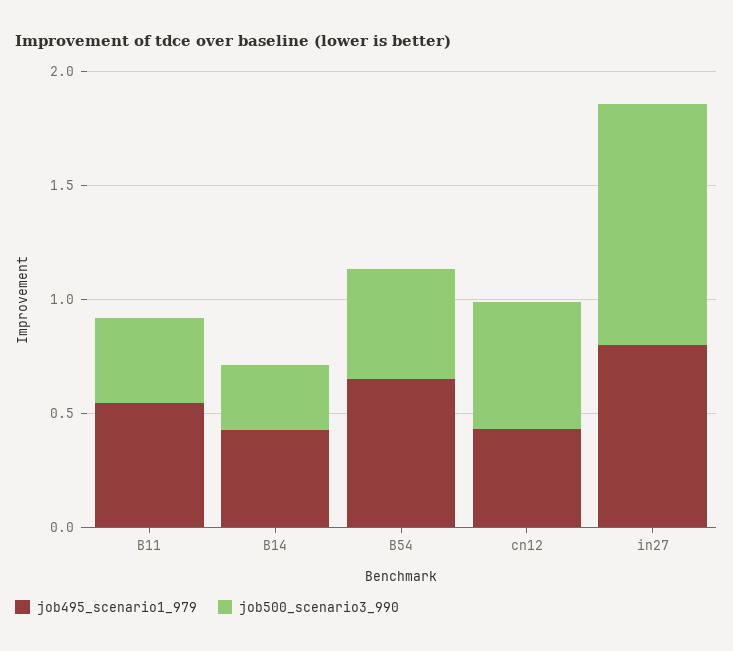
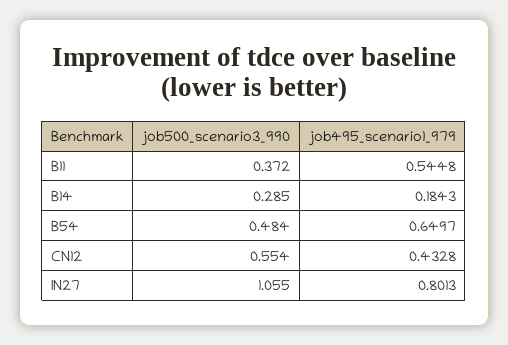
  {
    "job495_scenario1_979": {
      "B11": 0.5448,
-     "B14": 0.4,
+     "B14": 0.1843,
      "B54": 0.6497,
      "cn12": 0.4328,
      "in27": 0.8013
    },
    "job500_scenario3_990": {
      "B11": 0.372,
      "B14": 0.285,
      "B54": 0.484,
      "cn12": 0.554,
      "in27": 1.055
    }
  }

